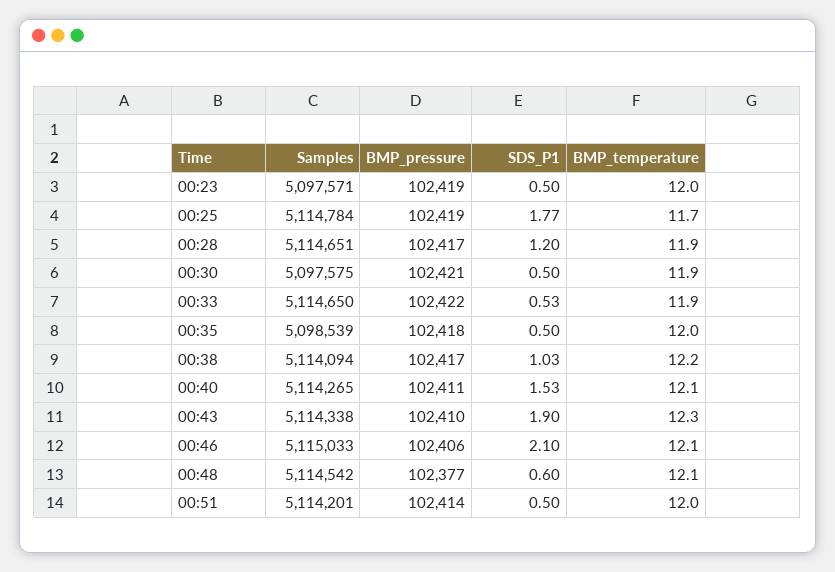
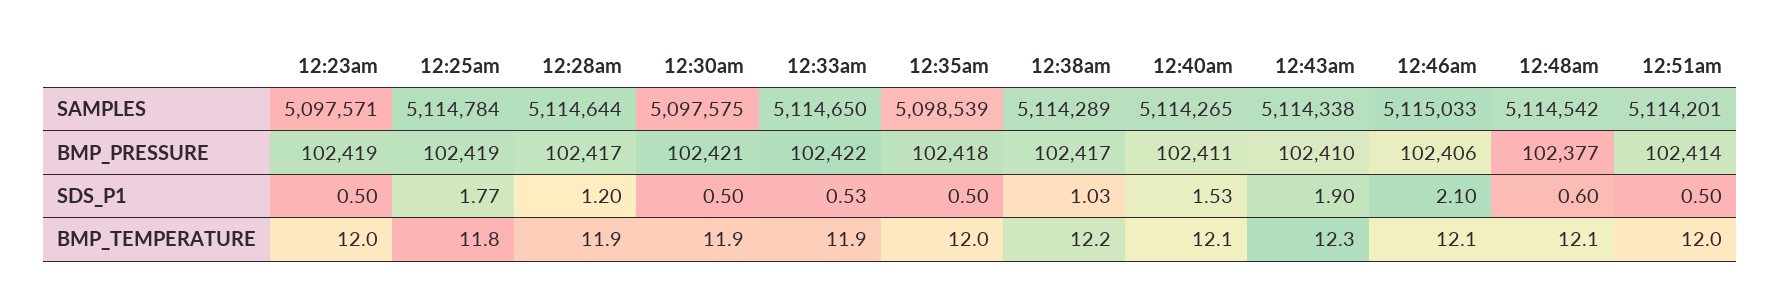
  {
    "Samples": {
      "00:23": 5097571,
      "00:25": 5114784,
-     "00:28": 5114651,
+     "00:28": 5114644,
      "00:30": 5097575,
      "00:33": 5114650,
      "00:35": 5098539,
-     "00:38": 5114094,
+     "00:38": 5114289,
      "00:40": 5114265,
      "00:43": 5114338,
      "00:46": 5115033,
      "00:48": 5114542,
      "00:51": 5114201
    },
    "BMP_pressure": {
      "00:23": 102419,
      "00:25": 102419,
      "00:28": 102417,
      "00:30": 102421,
      "00:33": 102422,
      "00:35": 102418,
      "00:38": 102417,
      "00:40": 102411,
      "00:43": 102410,
      "00:46": 102406,
      "00:48": 102377,
      "00:51": 102414
    },
    "SDS_P1": {
      "00:23": 0.5,
      "00:25": 1.77,
      "00:28": 1.2,
      "00:30": 0.5,
      "00:33": 0.53,
      "00:35": 0.5,
      "00:38": 1.03,
      "00:40": 1.53,
      "00:43": 1.9,
      "00:46": 2.1,
      "00:48": 0.6,
      "00:51": 0.5
    },
    "BMP_temperature": {
      "00:23": 12,
-     "00:25": 11.7,
+     "00:25": 11.8,
      "00:28": 11.9,
      "00:30": 11.9,
      "00:33": 11.9,
      "00:35": 12,
      "00:38": 12.2,
      "00:40": 12.1,
      "00:43": 12.3,
      "00:46": 12.1,
      "00:48": 12.1,
      "00:51": 12
    }
  }

